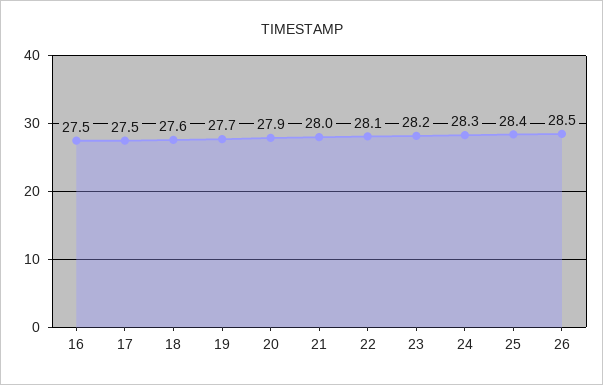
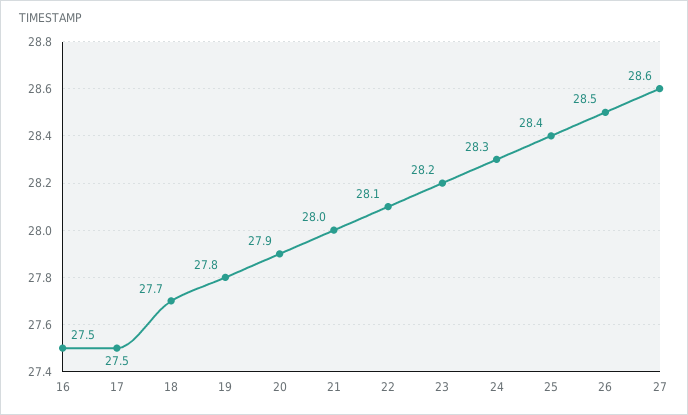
  {
    "16": 27.5,
    "17": 27.5,
-   "18": 27.6,
+   "18": 27.7,
-   "19": 27.7,
+   "19": 27.8,
    "20": 27.9,
    "21": 28,
    "22": 28.1,
    "23": 28.2,
    "24": 28.3,
    "25": 28.4,
-   "26": 28.5
+   "26": 28.5,
+   "27": 28.6
  }

